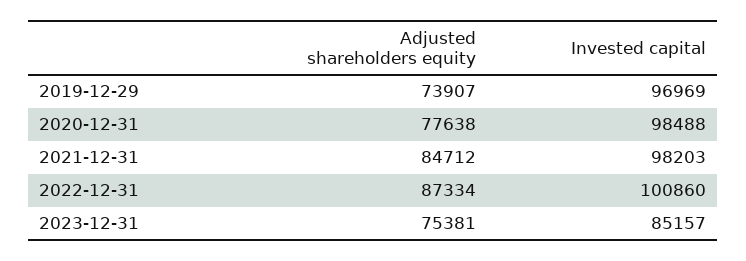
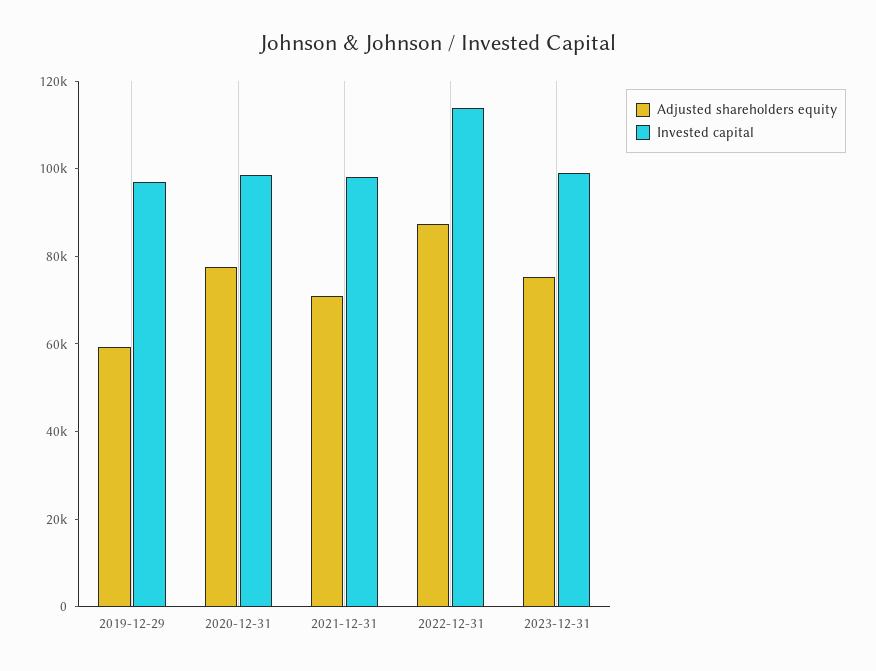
  {
    "Adjusted shareholders equity": {
-     "2019-12-29": 73907,
+     "2019-12-29": 60000,
      "2020-12-31": 77638,
-     "2021-12-31": 84712,
+     "2021-12-31": 70000,
      "2022-12-31": 87334,
      "2023-12-31": 75381
    },
    "Invested capital": {
      "2019-12-29": 96969,
      "2020-12-31": 98488,
      "2021-12-31": 98203,
-     "2022-12-31": 100860,
+     "2022-12-31": 115000,
-     "2023-12-31": 85157
+     "2023-12-31": 100000
    }
  }

